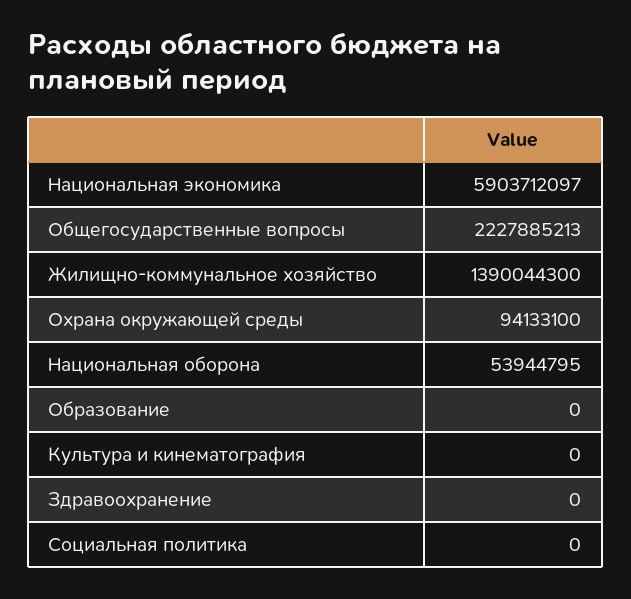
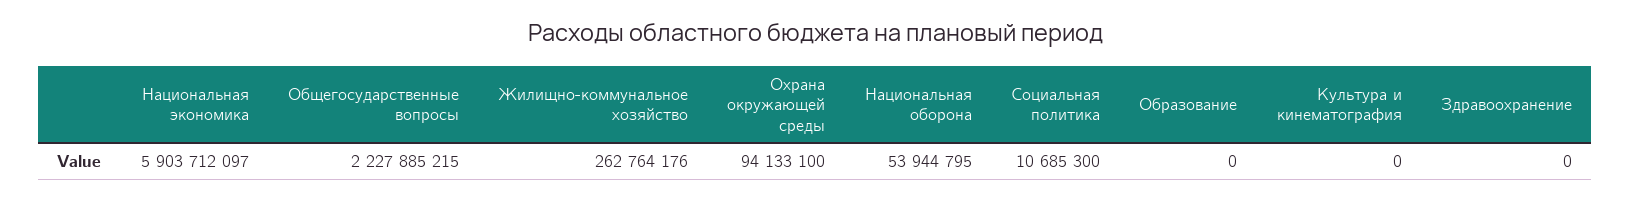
  {
    "Национальная экономика": 5903712097,
-   "Общегосударственные вопросы": 2227885213,
+   "Общегосударственные вопросы": 2227885215,
-   "Жилищно-коммунальное хозяйство": 1390044300,
+   "Жилищно-коммунальное хозяйство": 262764176,
    "Охрана окружающей среды": 94133100,
    "Национальная оборона": 53944795,
    "Образование": 0,
    "Культура и кинематография": 0,
    "Здравоохранение": 0,
-   "Социальная политика": 0
+   "Социальная политика": 10685300
  }

